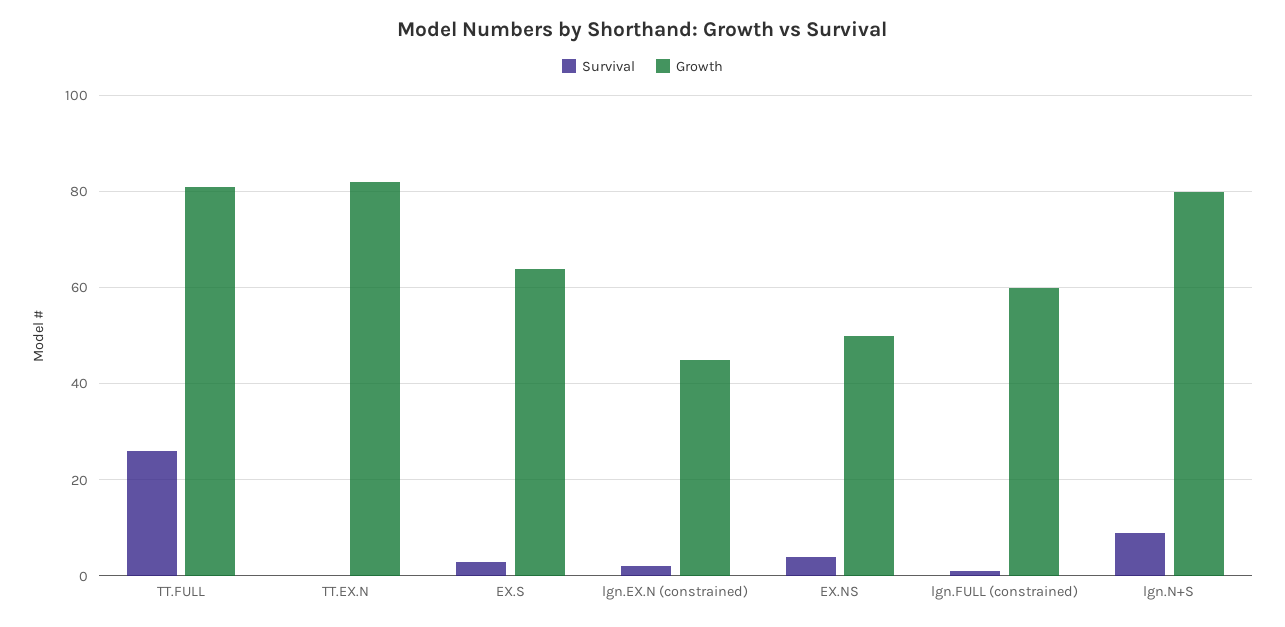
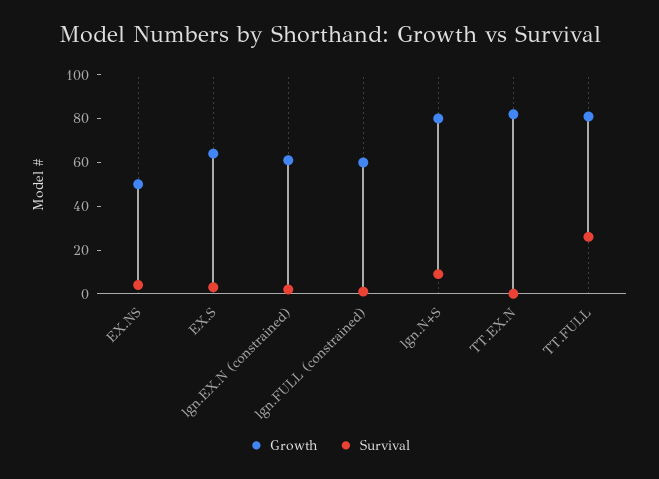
  {
    "Survival": {
      "TT.FULL": 25,
      "TT.EX.N": 0,
      "EX.S": 5,
      "lgn.EX.N (constrained)": 0,
      "EX.NS": 5,
      "lgn.FULL (constrained)": 0,
      "lgn.N+S": 10
    },
    "Growth": {
      "TT.FULL": 80,
      "TT.EX.N": 80,
      "EX.S": 65,
-     "lgn.EX.N (constrained)": 45,
+     "lgn.EX.N (constrained)": 60,
      "EX.NS": 50,
      "lgn.FULL (constrained)": 60,
      "lgn.N+S": 80
    }
  }

